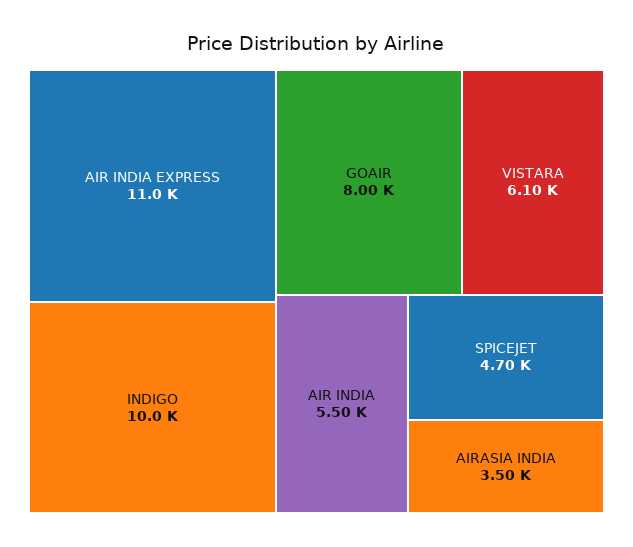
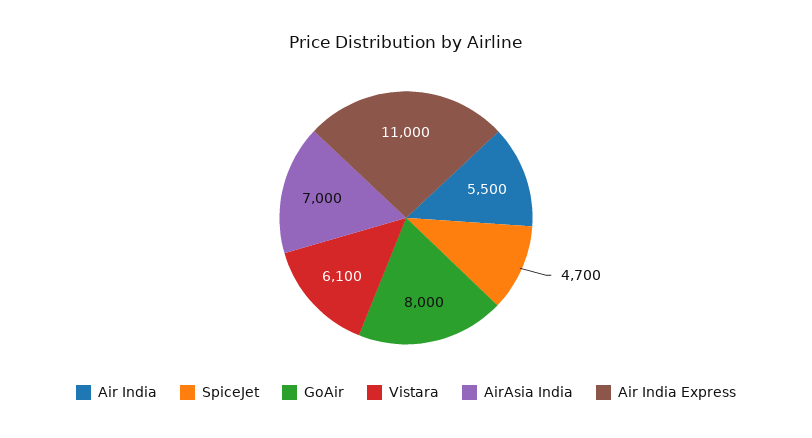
  {
    "AIR INDIA EXPRESS": 11000,
-   "INDIGO": 10000,
    "GOAIR": 8000,
    "VISTARA": 6100,
    "AIR INDIA": 5500,
    "SPICEJET": 4700,
-   "AIRASIA INDIA": 3500
+   "AIRASIA INDIA": 7000
  }

